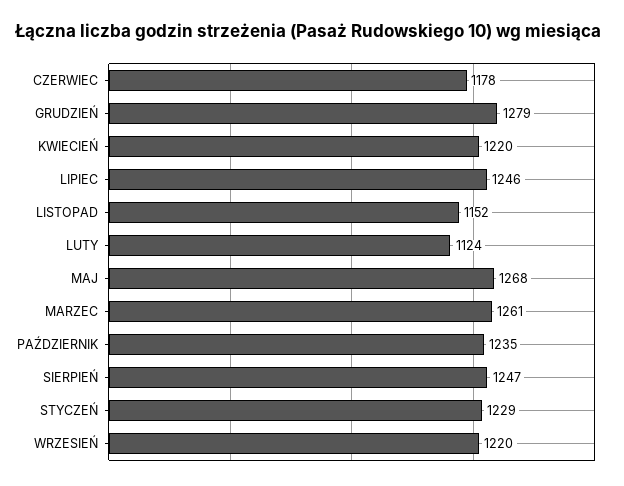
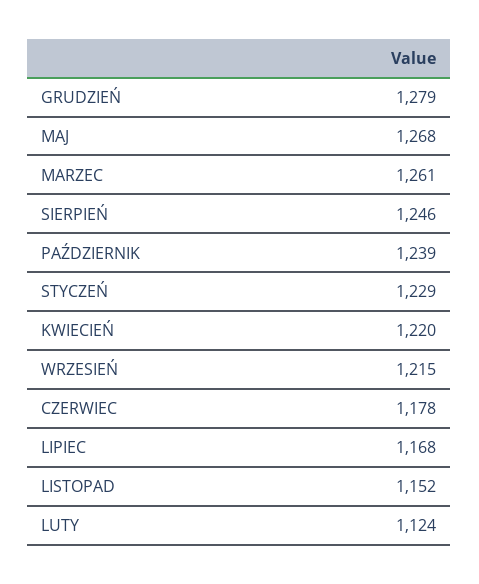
  {
    "CZERWIEC": 1178,
    "GRUDZIEŃ": 1279,
    "KWIECIEŃ": 1220,
-   "LIPIEC": 1246,
+   "LIPIEC": 1168,
    "LISTOPAD": 1152,
    "LUTY": 1124,
    "MAJ": 1268,
    "MARZEC": 1261,
-   "PAŹDZIERNIK": 1235,
+   "PAŹDZIERNIK": 1239,
-   "SIERPIEŃ": 1247,
+   "SIERPIEŃ": 1246,
    "STYCZEŃ": 1229,
-   "WRZESIEŃ": 1220
+   "WRZESIEŃ": 1215
  }

